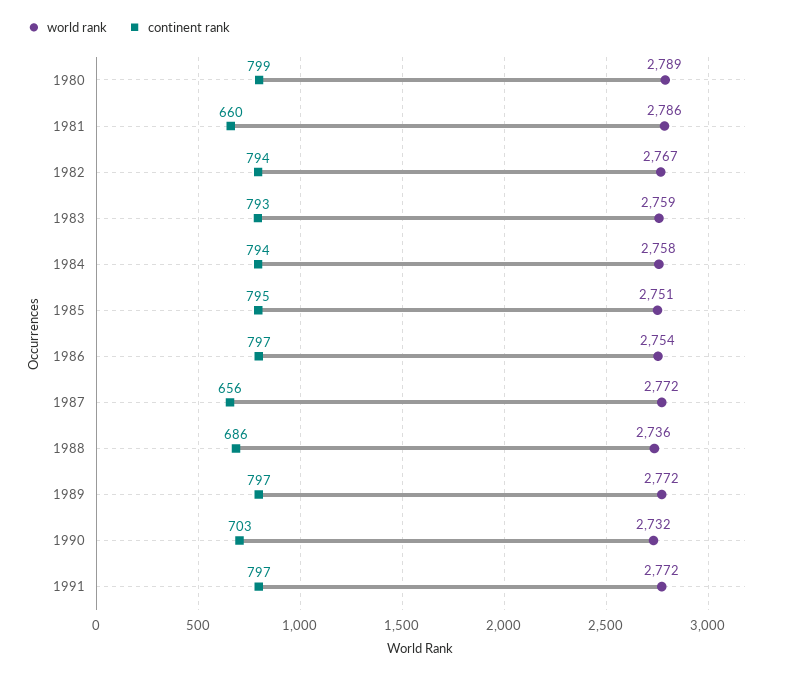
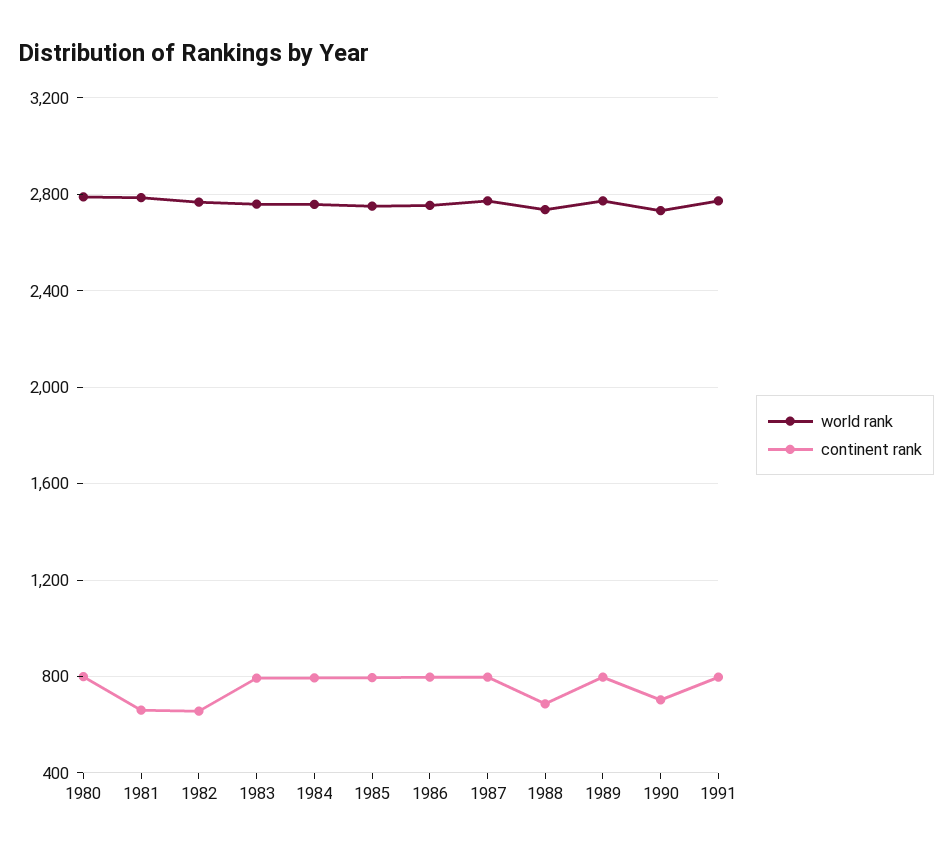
  {
    "world rank": {
      "1980": 2789,
      "1981": 2786,
      "1982": 2767,
      "1983": 2759,
      "1984": 2758,
      "1985": 2751,
      "1986": 2754,
      "1987": 2772,
      "1988": 2736,
      "1989": 2772,
      "1990": 2732,
      "1991": 2772
    },
    "continent rank": {
      "1980": 799,
      "1981": 660,
-     "1982": 794,
+     "1982": 650,
      "1983": 793,
      "1984": 794,
      "1985": 795,
      "1986": 797,
-     "1987": 656,
+     "1987": 800,
      "1988": 686,
      "1989": 797,
      "1990": 703,
      "1991": 797
    }
  }

